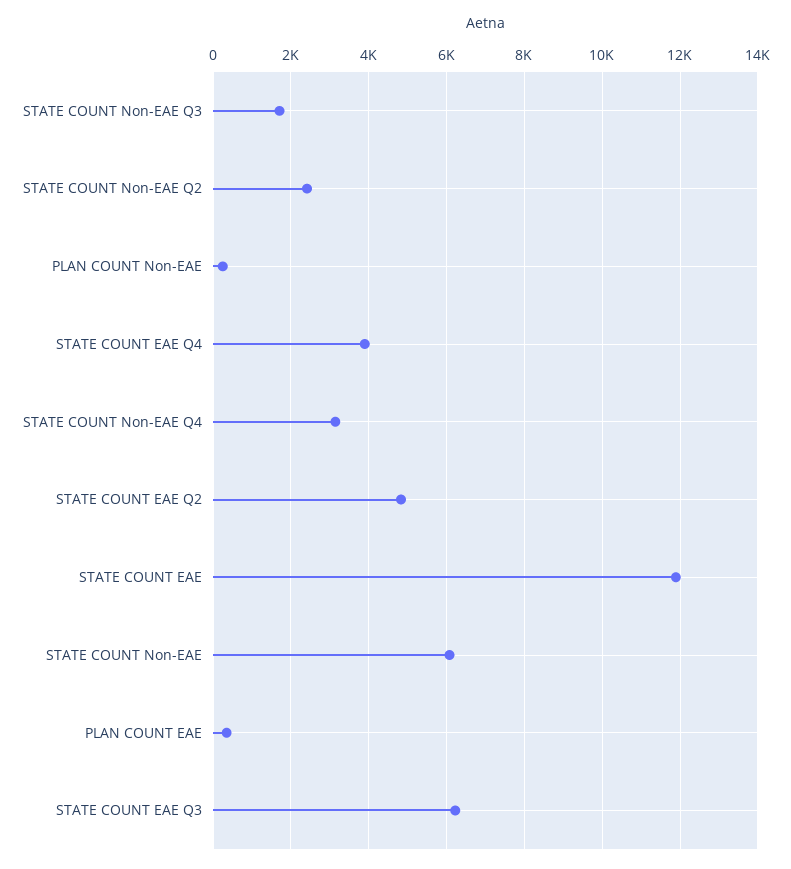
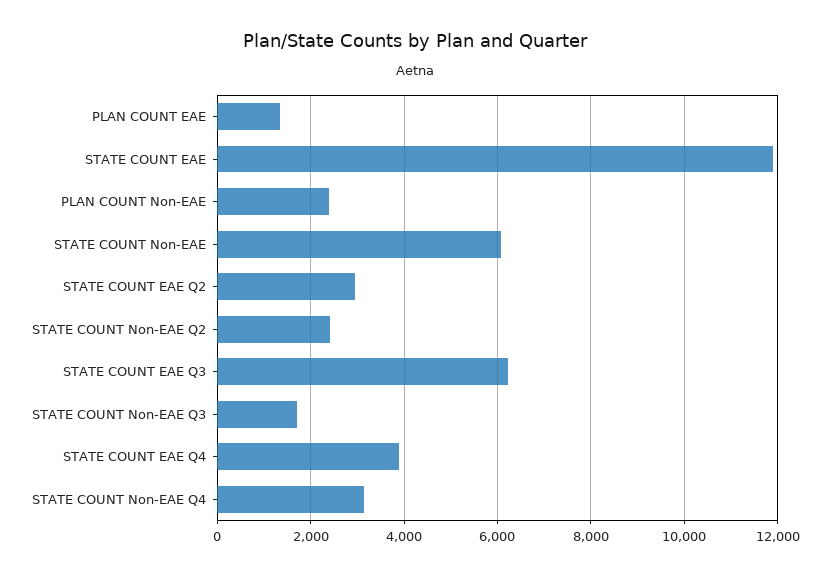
  {
    "STATE COUNT Non-EAE Q3": 1800,
    "STATE COUNT Non-EAE Q2": 2400,
-   "PLAN COUNT Non-EAE": 200,
+   "PLAN COUNT Non-EAE": 2400,
    "STATE COUNT EAE Q4": 3800,
    "STATE COUNT Non-EAE Q4": 3200,
-   "STATE COUNT EAE Q2": 4800,
+   "STATE COUNT EAE Q2": 3000,
    "STATE COUNT EAE": 11800,
    "STATE COUNT Non-EAE": 6000,
-   "PLAN COUNT EAE": 400,
+   "PLAN COUNT EAE": 1400,
    "STATE COUNT EAE Q3": 6200
  }

